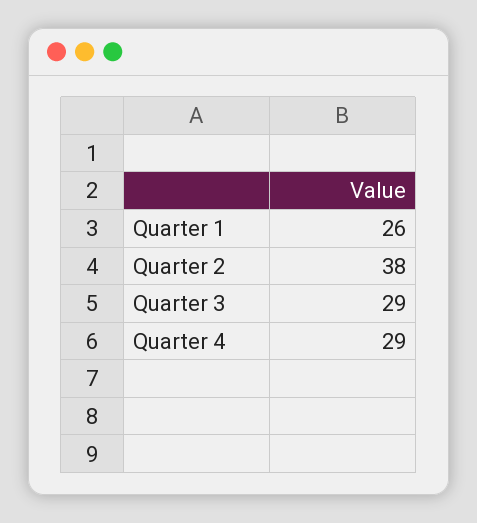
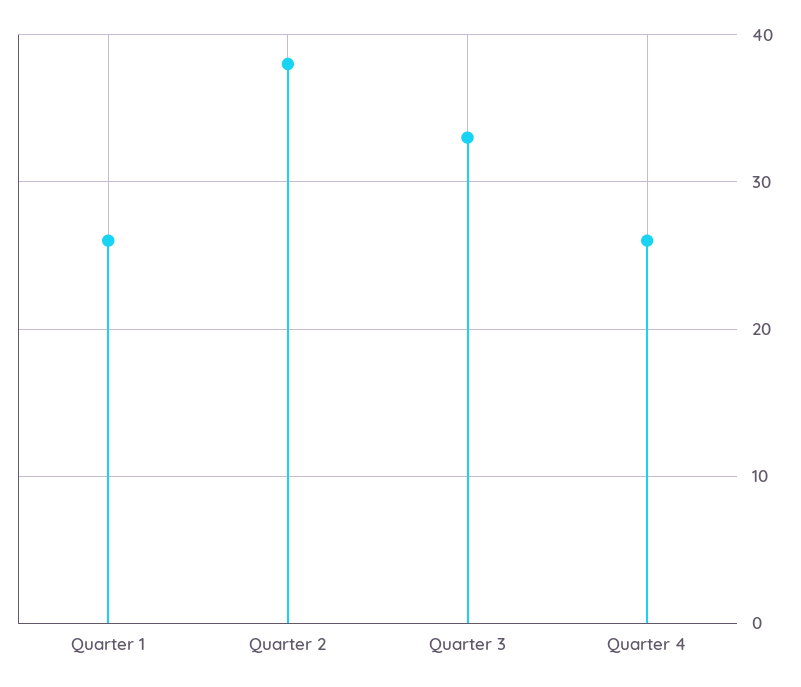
  {
    "Quarter 1": 26,
    "Quarter 2": 38,
-   "Quarter 3": 29,
+   "Quarter 3": 33,
-   "Quarter 4": 29
+   "Quarter 4": 26
  }

